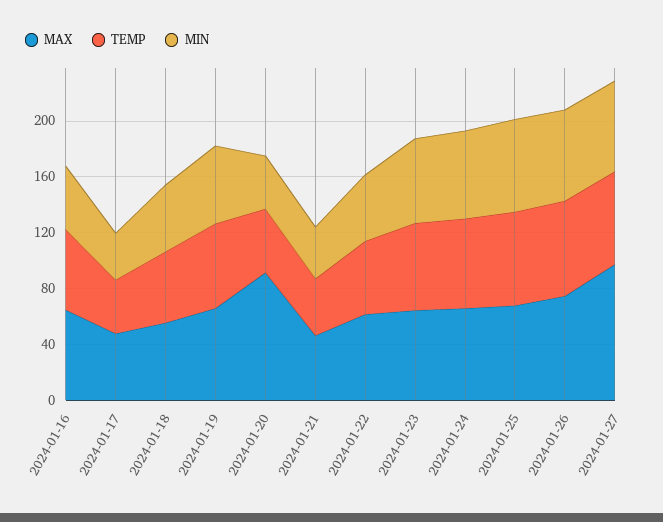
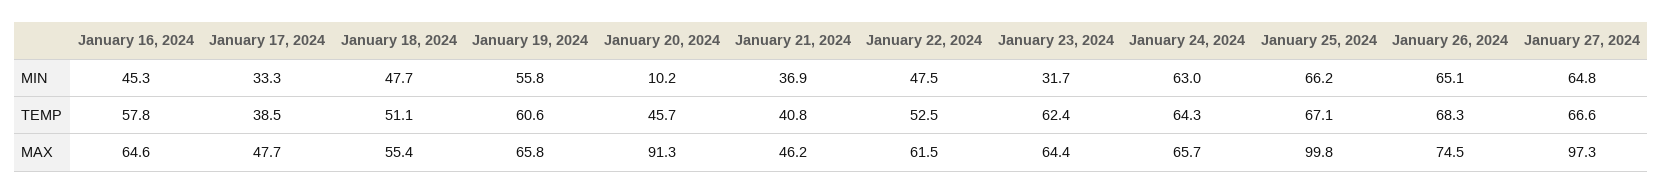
  {
    "MAX": {
      "2024-01-16": 64.6,
      "2024-01-17": 47.7,
      "2024-01-18": 55.4,
      "2024-01-19": 65.8,
      "2024-01-20": 91.3,
      "2024-01-21": 46.2,
      "2024-01-22": 61.5,
      "2024-01-23": 64.4,
      "2024-01-24": 65.7,
-     "2024-01-25": 70,
+     "2024-01-25": 99.8,
      "2024-01-26": 74.5,
      "2024-01-27": 97.3
    },
    "TEMP": {
      "2024-01-16": 57.8,
      "2024-01-17": 38.5,
      "2024-01-18": 51.1,
      "2024-01-19": 60.6,
      "2024-01-20": 45.7,
      "2024-01-21": 40.8,
      "2024-01-22": 52.5,
      "2024-01-23": 62.4,
      "2024-01-24": 64.3,
      "2024-01-25": 67.1,
      "2024-01-26": 68.3,
      "2024-01-27": 66.6
    },
    "MIN": {
      "2024-01-16": 45.3,
      "2024-01-17": 33.3,
      "2024-01-18": 47.7,
      "2024-01-19": 55.8,
-     "2024-01-20": 40,
+     "2024-01-20": 10.2,
      "2024-01-21": 36.9,
      "2024-01-22": 47.5,
-     "2024-01-23": 60,
+     "2024-01-23": 31.7,
      "2024-01-24": 63,
      "2024-01-25": 66.2,
      "2024-01-26": 65.1,
      "2024-01-27": 64.8
    }
  }

